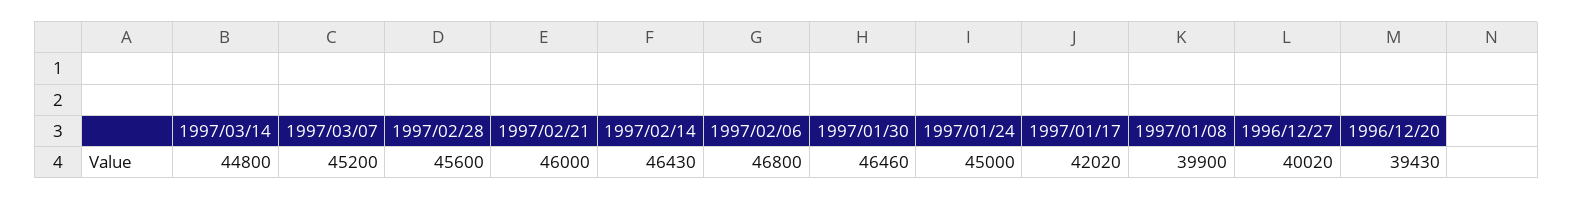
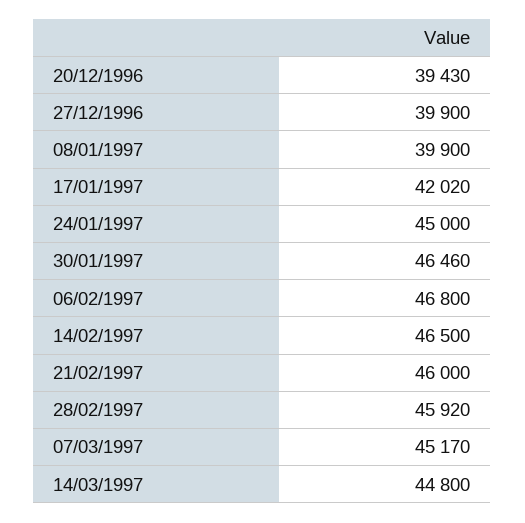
  {
    "1997/03/14": 44800,
-   "1997/03/07": 45200,
+   "1997/03/07": 45170,
-   "1997/02/28": 45600,
+   "1997/02/28": 45920,
    "1997/02/21": 46000,
-   "1997/02/14": 46430,
+   "1997/02/14": 46500,
    "1997/02/06": 46800,
    "1997/01/30": 46460,
    "1997/01/24": 45000,
    "1997/01/17": 42020,
    "1997/01/08": 39900,
-   "1996/12/27": 40020,
+   "1996/12/27": 39900,
    "1996/12/20": 39430
  }

